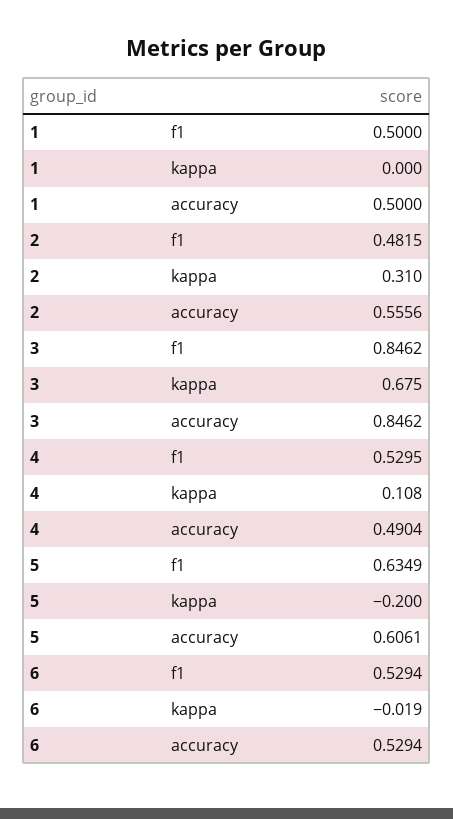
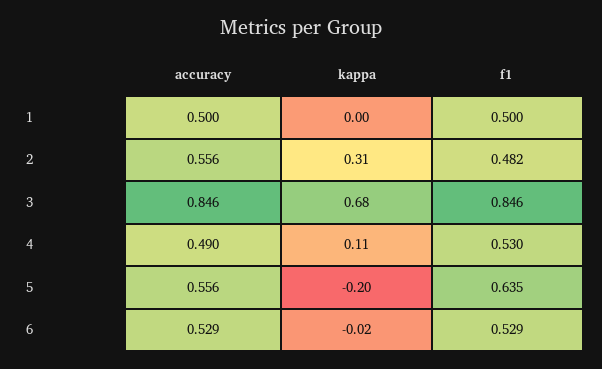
  {
    "1": {
      "f1": 0.5,
      "kappa": 0,
      "accuracy": 0.5
    },
    "2": {
      "f1": 0.4815,
      "kappa": 0.31,
      "accuracy": 0.5556
    },
    "3": {
      "f1": 0.8462,
      "kappa": 0.675,
      "accuracy": 0.8462
    },
    "4": {
      "f1": 0.5295,
      "kappa": 0.108,
      "accuracy": 0.4904
    },
    "5": {
      "f1": 0.6349,
      "kappa": -0.2,
-     "accuracy": 0.6061
+     "accuracy": 0.556
    },
    "6": {
      "f1": 0.5294,
      "kappa": -0.019,
      "accuracy": 0.5294
    }
  }

